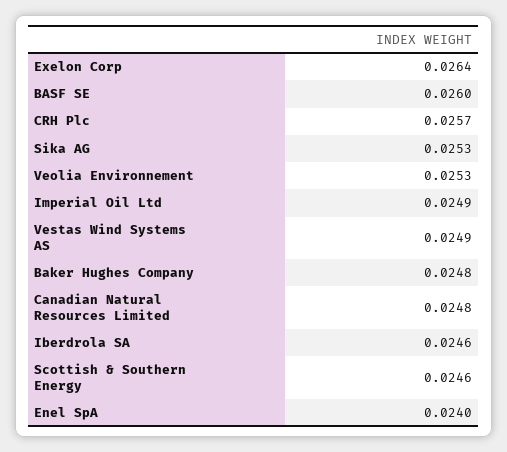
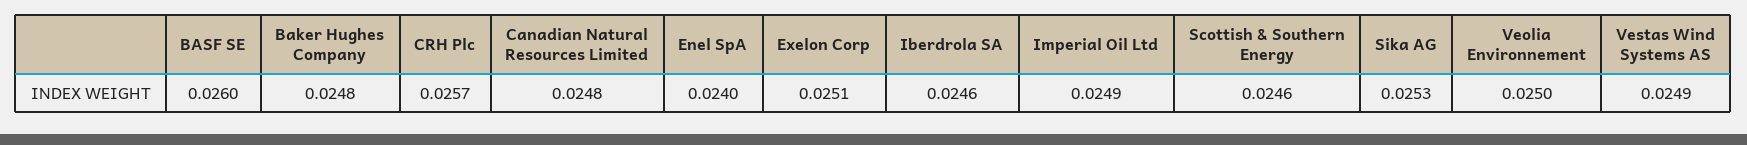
  {
-   "Exelon Corp": 0.0264,
+   "Exelon Corp": 0.0251,
    "BASF SE": 0.026,
    "CRH Plc": 0.0257,
    "Sika AG": 0.0253,
-   "Veolia Environnement": 0.0253,
+   "Veolia Environnement": 0.025,
    "Imperial Oil Ltd": 0.0249,
    "Vestas Wind Systems AS": 0.0249,
    "Baker Hughes Company": 0.0248,
    "Canadian Natural Resources Limited": 0.0248,
    "Iberdrola SA": 0.0246,
    "Scottish & Southern Energy": 0.0246,
    "Enel SpA": 0.024
  }

